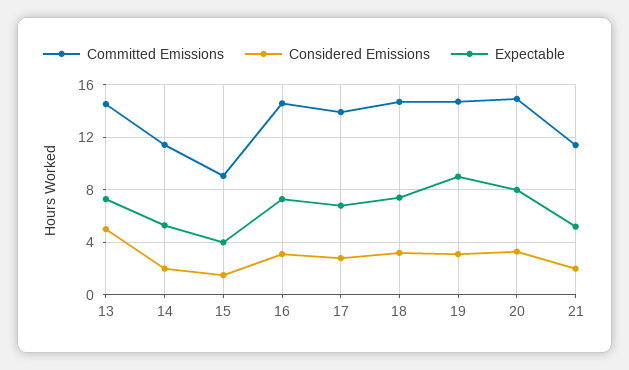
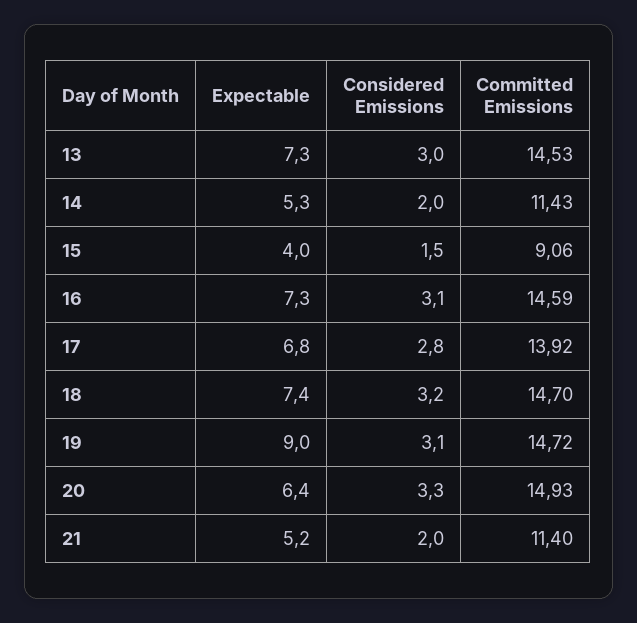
  {
    "Committed Emissions": {
      "13": 14.53,
      "14": 11.43,
      "15": 9.06,
      "16": 14.59,
      "17": 13.92,
      "18": 14.7,
      "19": 14.72,
      "20": 14.93,
      "21": 11.4
    },
    "Considered Emissions": {
-     "13": 5,
+     "13": 3,
      "14": 2,
      "15": 1.5,
      "16": 3.1,
      "17": 2.8,
      "18": 3.2,
      "19": 3.1,
      "20": 3.3,
      "21": 2
    },
    "Expectable": {
      "13": 7.3,
      "14": 5.3,
      "15": 4,
      "16": 7.3,
      "17": 6.8,
      "18": 7.4,
      "19": 9,
-     "20": 8,
+     "20": 6.4,
      "21": 5.2
    }
  }

